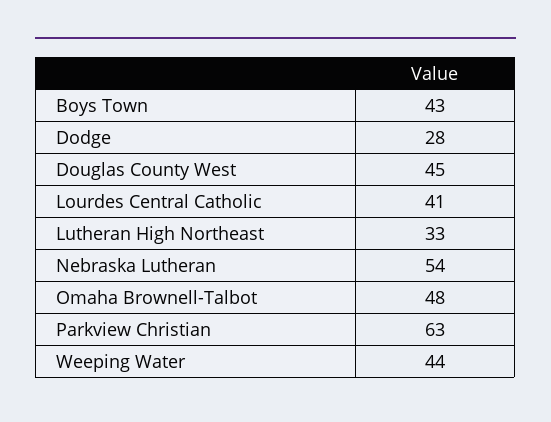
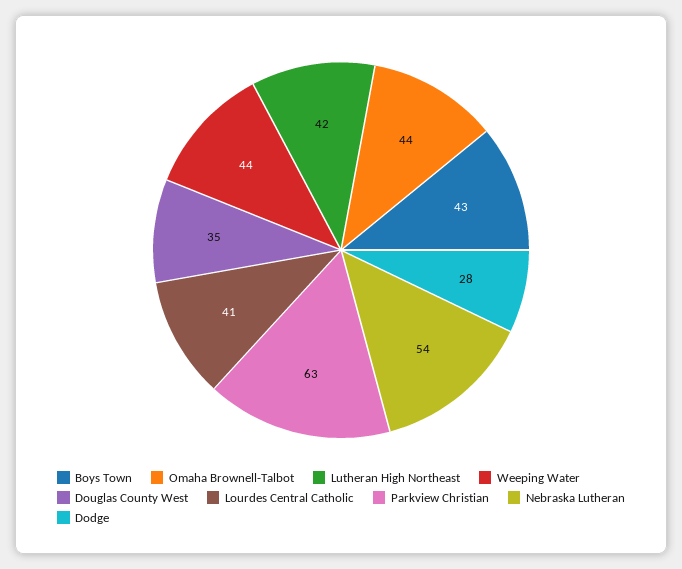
  {
    "Boys Town": 43,
    "Dodge": 28,
-   "Douglas County West": 45,
+   "Douglas County West": 35,
    "Lourdes Central Catholic": 41,
-   "Lutheran High Northeast": 33,
+   "Lutheran High Northeast": 42,
    "Nebraska Lutheran": 54,
-   "Omaha Brownell-Talbot": 48,
+   "Omaha Brownell-Talbot": 44,
    "Parkview Christian": 63,
    "Weeping Water": 44
  }

